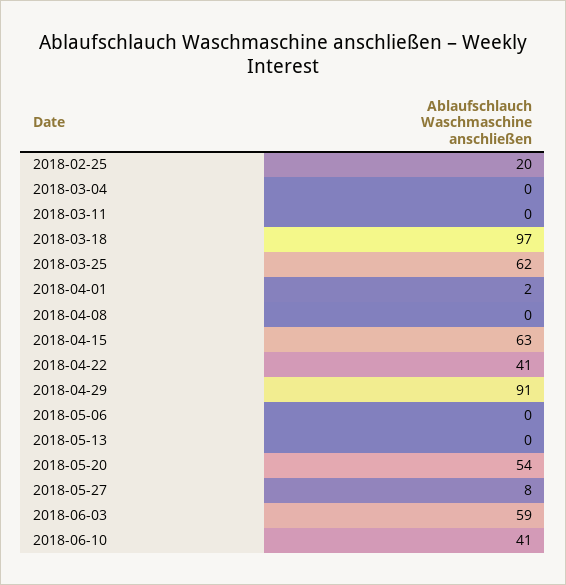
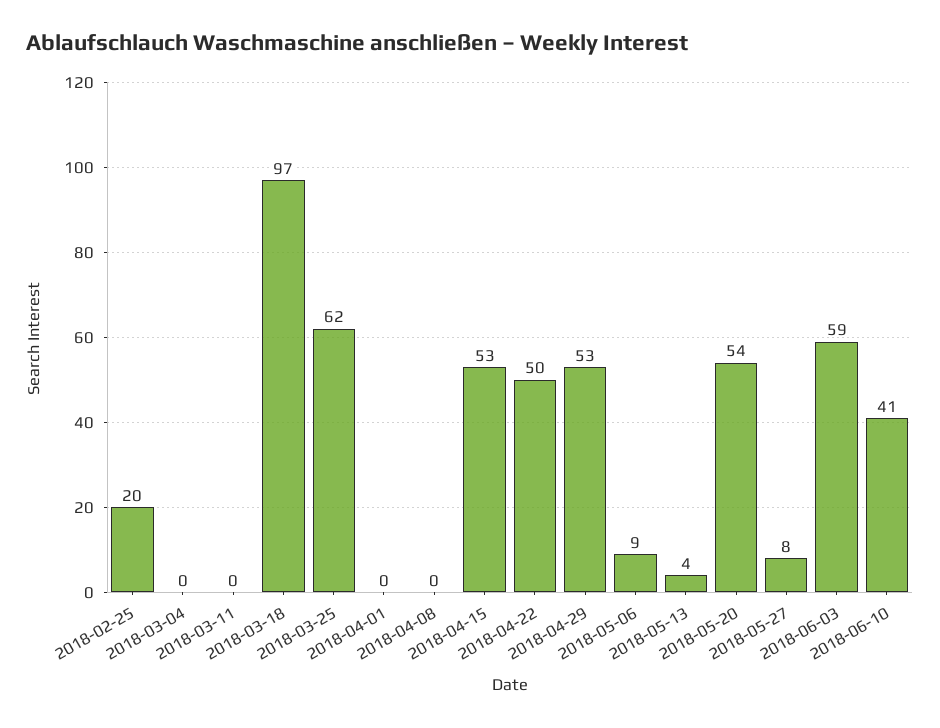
  {
    "2018-02-25": 20,
    "2018-03-04": 0,
    "2018-03-11": 0,
    "2018-03-18": 97,
    "2018-03-25": 62,
-   "2018-04-01": 2,
+   "2018-04-01": 0,
    "2018-04-08": 0,
-   "2018-04-15": 63,
+   "2018-04-15": 53,
-   "2018-04-22": 41,
+   "2018-04-22": 50,
-   "2018-04-29": 91,
+   "2018-04-29": 53,
-   "2018-05-06": 0,
+   "2018-05-06": 9,
-   "2018-05-13": 0,
+   "2018-05-13": 4,
    "2018-05-20": 54,
    "2018-05-27": 8,
    "2018-06-03": 59,
    "2018-06-10": 41
  }

